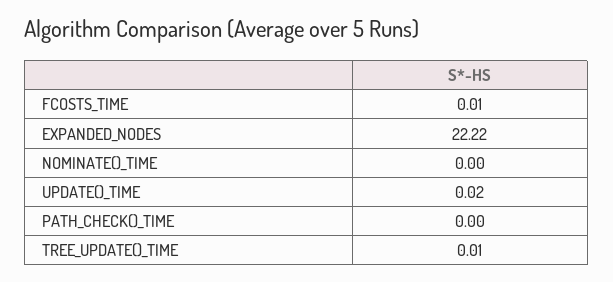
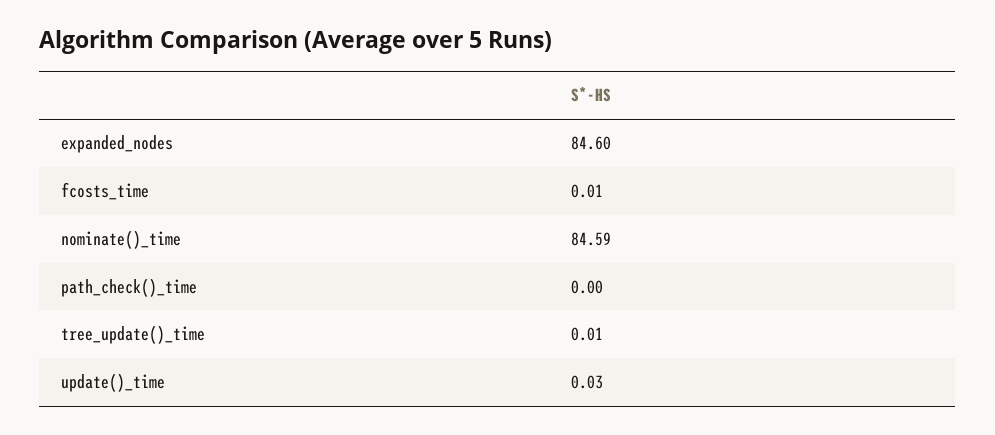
  {
    "FCOSTS_TIME": 0.01,
-   "EXPANDED_NODES": 22.22,
+   "EXPANDED_NODES": 84.6,
-   "NOMINATE()_TIME": 0,
+   "NOMINATE()_TIME": 84.59,
-   "UPDATE()_TIME": 0.02,
+   "UPDATE()_TIME": 0.03,
    "PATH_CHECK()_TIME": 0,
    "TREE_UPDATE()_TIME": 0.01
  }

